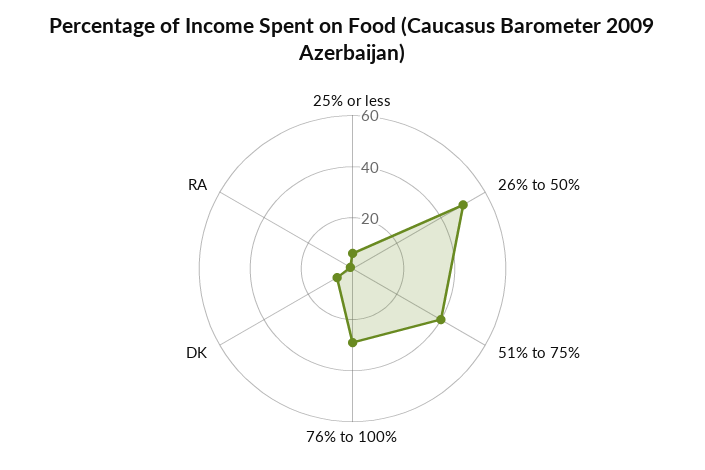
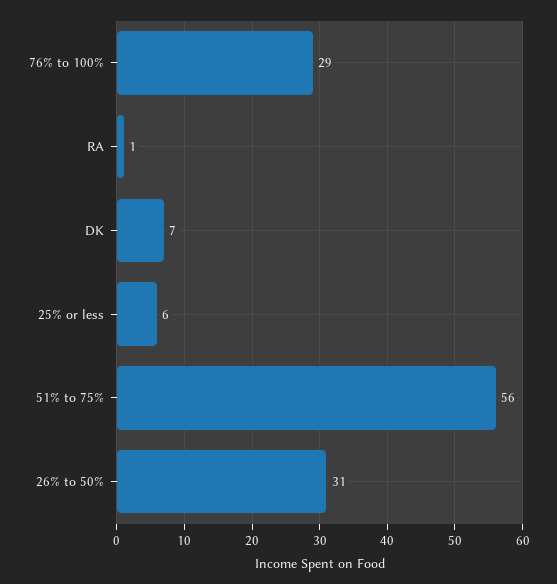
  {
    "25% or less": 6,
-   "26% to 50%": 50,
+   "26% to 50%": 31,
-   "51% to 75%": 40,
+   "51% to 75%": 56,
    "76% to 100%": 29,
    "DK": 7,
    "RA": 1
  }

